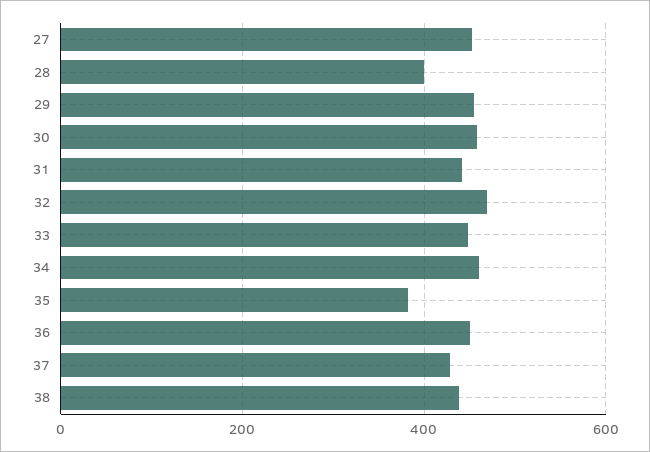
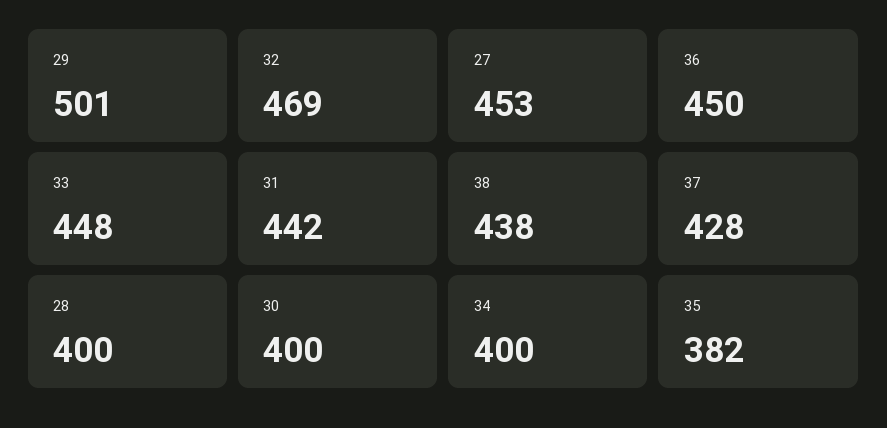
  {
    "27": 453,
    "28": 400,
-   "29": 460,
+   "29": 501,
-   "30": 460,
+   "30": 400,
    "31": 442,
    "32": 469,
    "33": 448,
-   "34": 460,
+   "34": 400,
    "35": 382,
    "36": 450,
    "37": 428,
    "38": 438
  }

